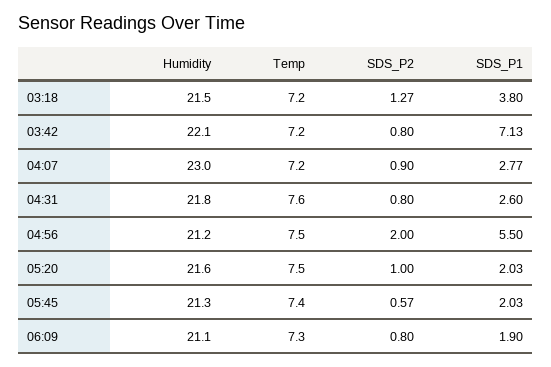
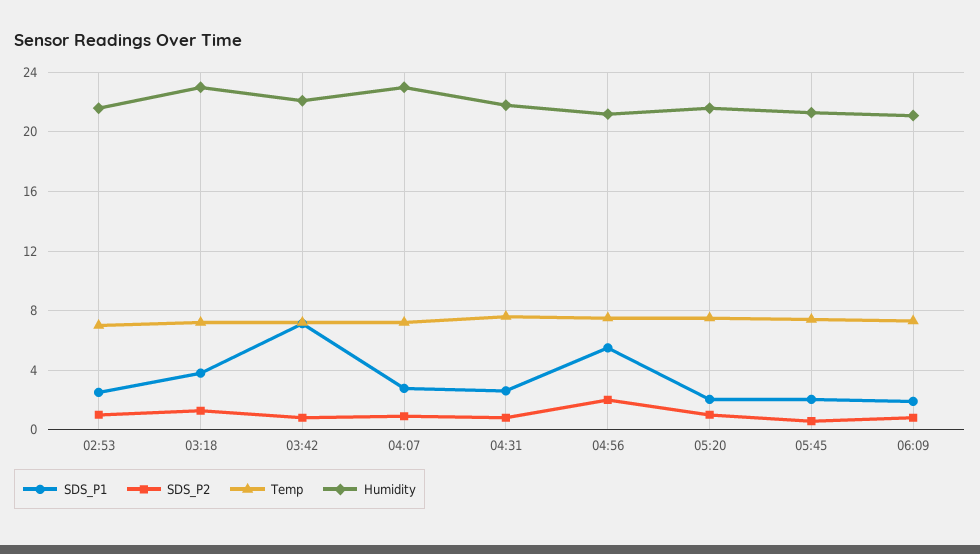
  {
    "Humidity": {
-     "03:18": 21.5,
+     "03:18": 23,
      "03:42": 22.1,
      "04:07": 23,
      "04:31": 21.8,
      "04:56": 21.2,
      "05:20": 21.6,
      "05:45": 21.3,
-     "06:09": 21.1
+     "06:09": 21.1,
+     "02:53": 21.5
    },
    "Temp": {
      "03:18": 7.2,
      "03:42": 7.2,
      "04:07": 7.2,
      "04:31": 7.6,
      "04:56": 7.5,
      "05:20": 7.5,
      "05:45": 7.4,
-     "06:09": 7.3
+     "06:09": 7.3,
+     "02:53": 7
    },
    "SDS_P2": {
      "03:18": 1.27,
      "03:42": 0.8,
      "04:07": 0.9,
      "04:31": 0.8,
      "04:56": 2,
      "05:20": 1,
      "05:45": 0.57,
-     "06:09": 0.8
+     "06:09": 0.8,
+     "02:53": 1
    },
    "SDS_P1": {
      "03:18": 3.8,
      "03:42": 7.13,
      "04:07": 2.77,
      "04:31": 2.6,
      "04:56": 5.5,
      "05:20": 2.03,
      "05:45": 2.03,
-     "06:09": 1.9
+     "06:09": 1.9,
+     "02:53": 2.5
    }
  }

